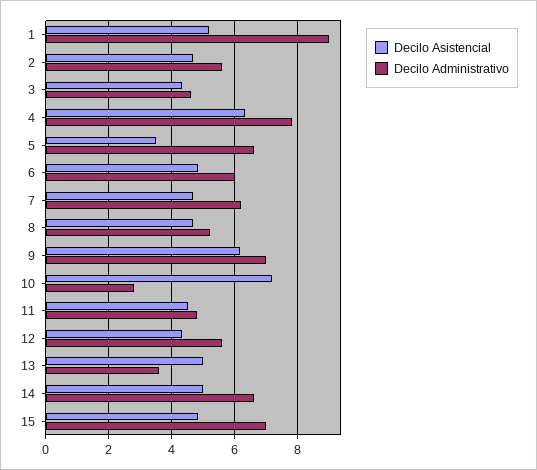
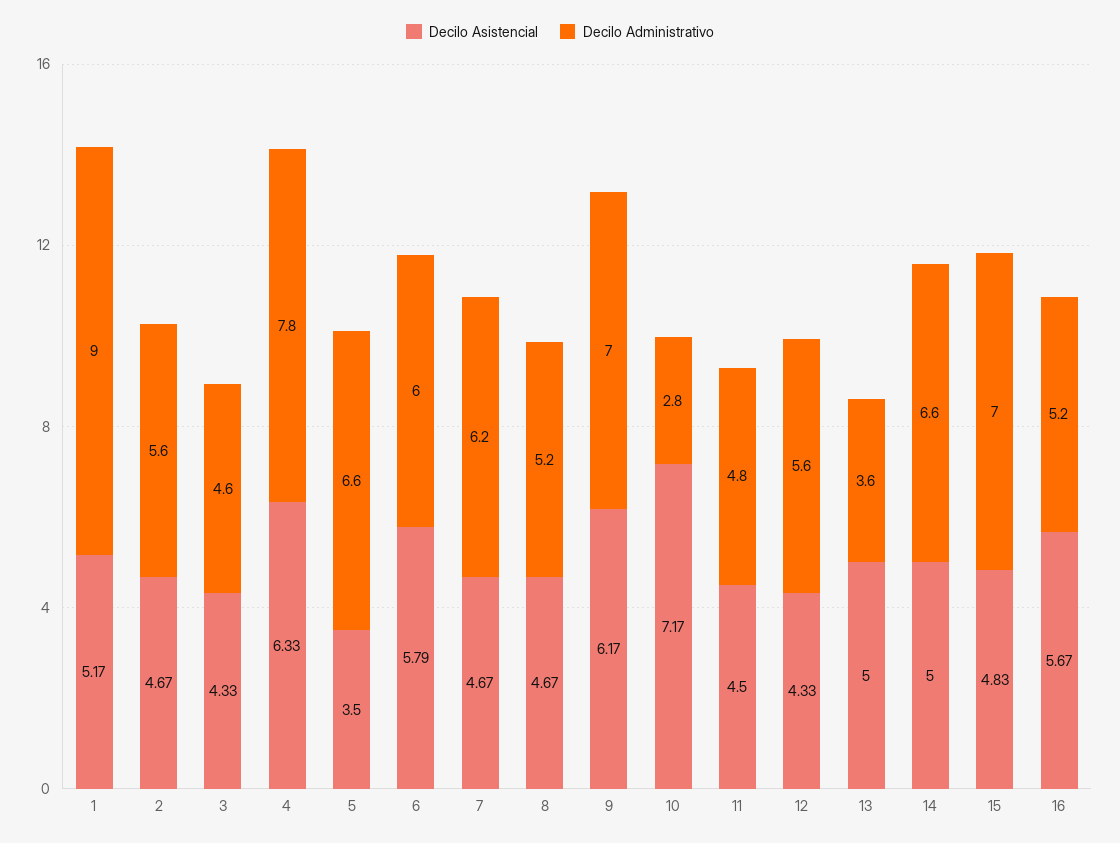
  {
    "Decilo Asistencial": {
      "1": 5.17,
      "2": 4.67,
      "3": 4.33,
      "4": 6.33,
      "5": 3.5,
-     "6": 4.8,
+     "6": 5.79,
      "7": 4.67,
      "8": 4.67,
      "9": 6.17,
      "10": 7.17,
      "11": 4.5,
      "12": 4.33,
      "13": 5,
      "14": 5,
-     "15": 4.83
+     "15": 4.83,
+     "16": 5.67
    },
    "Decilo Administrativo": {
      "1": 9,
      "2": 5.6,
      "3": 4.6,
      "4": 7.8,
      "5": 6.6,
      "6": 6,
      "7": 6.2,
      "8": 5.2,
      "9": 7,
      "10": 2.8,
      "11": 4.8,
      "12": 5.6,
      "13": 3.6,
      "14": 6.6,
-     "15": 7
+     "15": 7,
+     "16": 5.2
    }
  }

